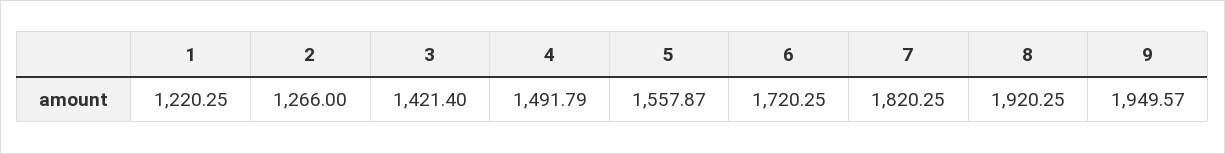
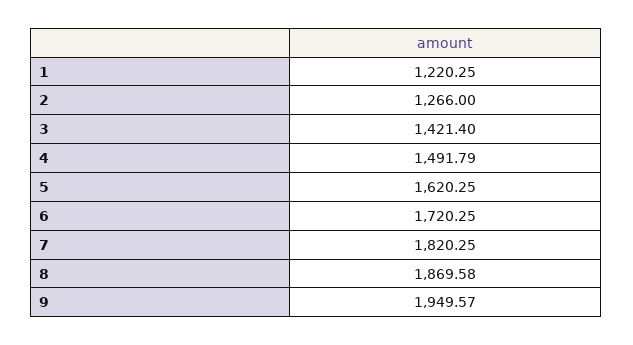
  {
    "1": 1220.25,
    "2": 1266,
    "3": 1421.4,
    "4": 1491.79,
-   "5": 1557.87,
+   "5": 1620.25,
    "6": 1720.25,
    "7": 1820.25,
-   "8": 1920.25,
+   "8": 1869.58,
    "9": 1949.57
  }

